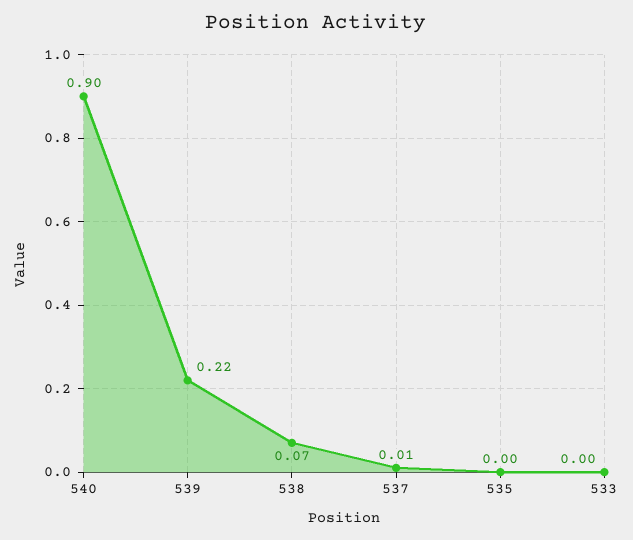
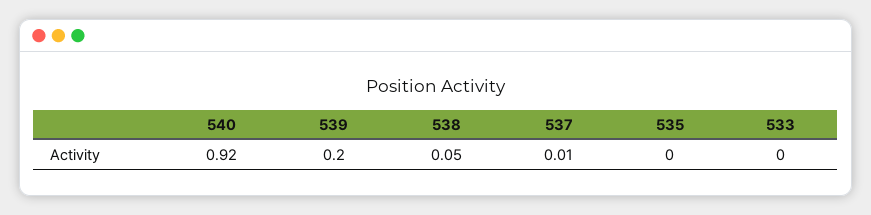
  {
-   "540": 0.9,
+   "540": 0.92,
-   "539": 0.22,
+   "539": 0.2,
-   "538": 0.07,
+   "538": 0.05,
    "537": 0.01,
    "535": 0,
    "533": 0
  }

